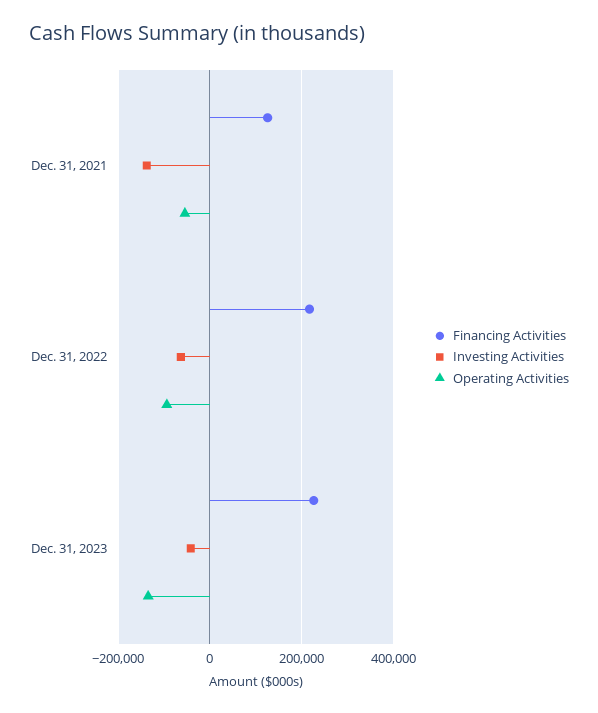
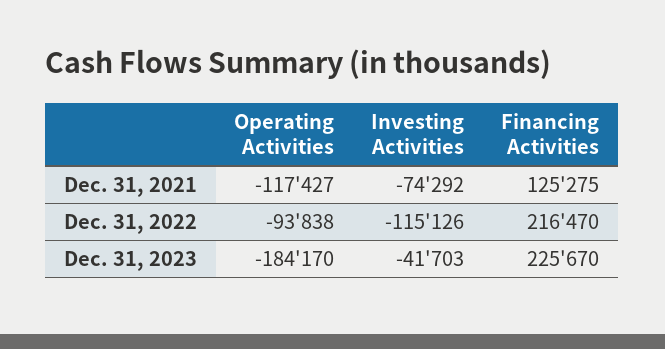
  {
    "Financing Activities": {
      "Dec. 31, 2021": 125275,
      "Dec. 31, 2022": 216470,
      "Dec. 31, 2023": 225670
    },
    "Investing Activities": {
-     "Dec. 31, 2021": -140000,
+     "Dec. 31, 2021": -74292,
-     "Dec. 31, 2022": -60000,
+     "Dec. 31, 2022": -115126,
      "Dec. 31, 2023": -41703
    },
    "Operating Activities": {
-     "Dec. 31, 2021": -60000,
+     "Dec. 31, 2021": -117427,
      "Dec. 31, 2022": -93838,
-     "Dec. 31, 2023": -140000
+     "Dec. 31, 2023": -184170
    }
  }

